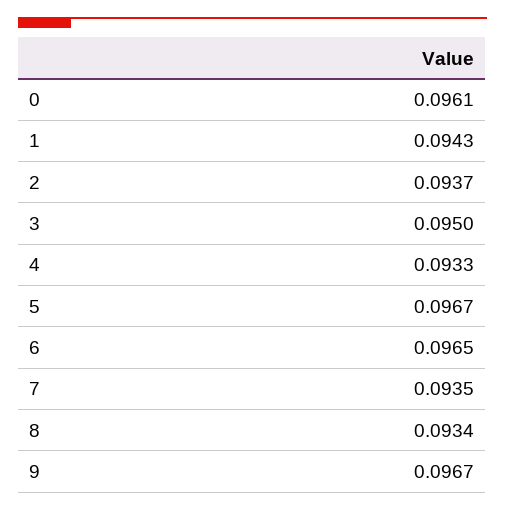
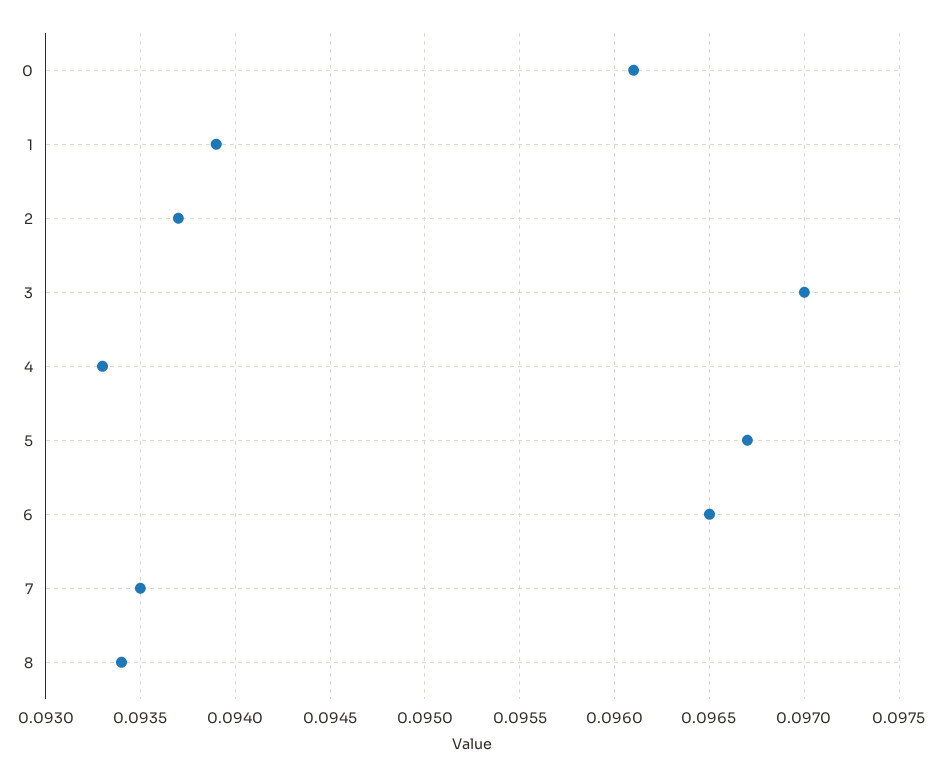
  {
    "0": 0.0961,
-   "1": 0.0943,
+   "1": 0.0939,
    "2": 0.0937,
-   "3": 0.095,
+   "3": 0.097,
    "4": 0.0933,
    "5": 0.0967,
    "6": 0.0965,
    "7": 0.0935,
-   "8": 0.0934,
+   "8": 0.0934
-   "9": 0.0967
  }

